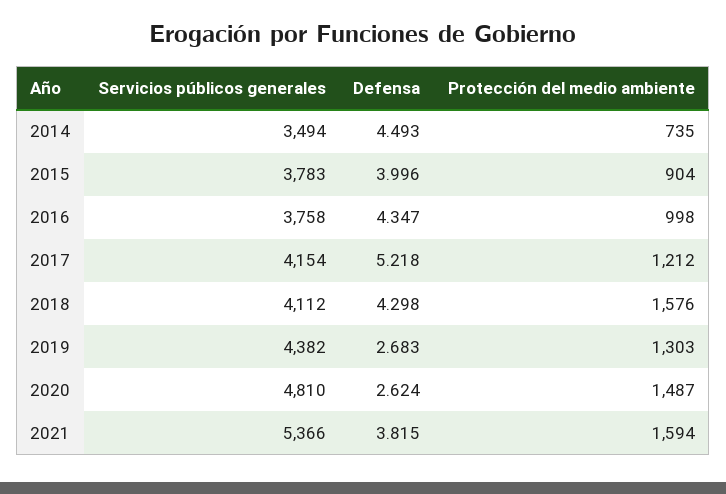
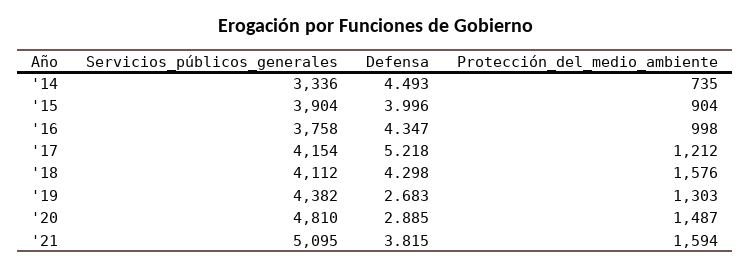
  {
    "Servicios públicos generales": {
-     "2014": 3494,
+     "2014": 3336,
-     "2015": 3783,
+     "2015": 3904,
      "2016": 3758,
      "2017": 4154,
      "2018": 4112,
      "2019": 4382,
      "2020": 4810,
-     "2021": 5366
+     "2021": 5095
    },
    "Defensa": {
      "2014": 4.493,
      "2015": 3.996,
      "2016": 4.347,
      "2017": 5.218,
      "2018": 4.298,
      "2019": 2.683,
-     "2020": 2.624,
+     "2020": 2.885,
      "2021": 3.815
    },
    "Protección del medio ambiente": {
      "2014": 735,
      "2015": 904,
      "2016": 998,
      "2017": 1212,
      "2018": 1576,
      "2019": 1303,
      "2020": 1487,
      "2021": 1594
    }
  }

